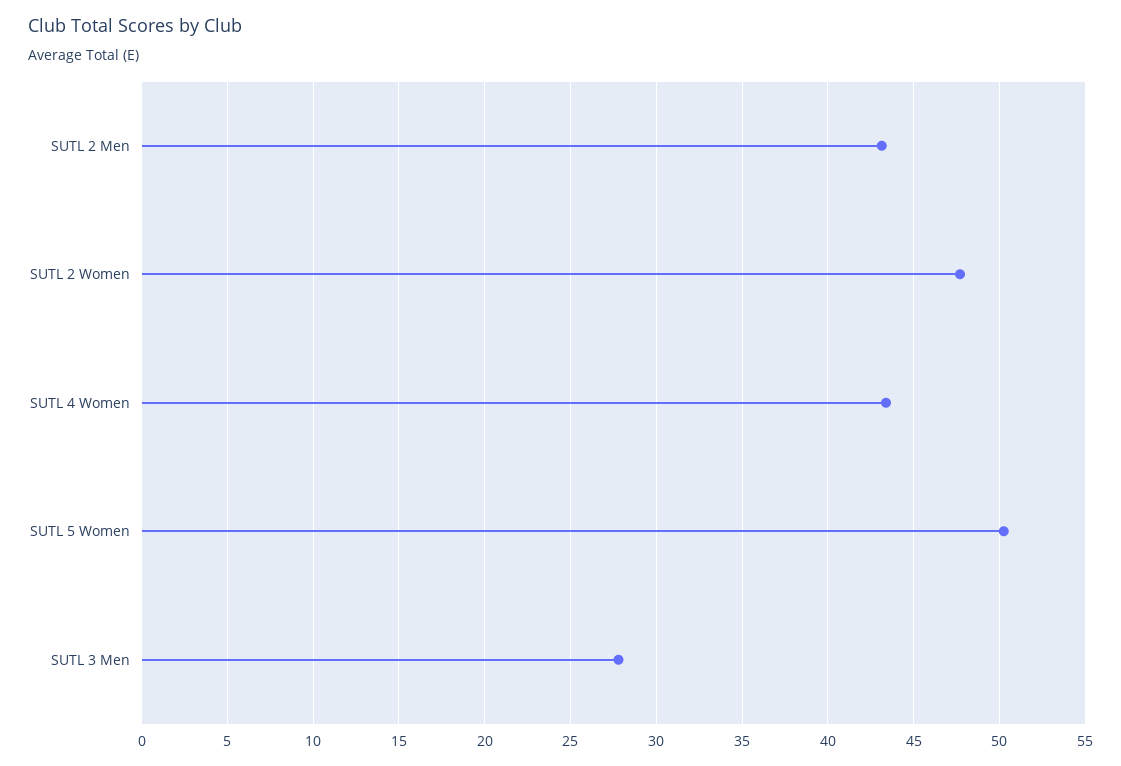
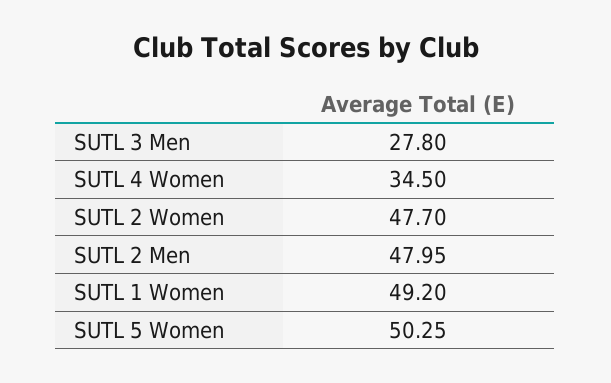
  {
-   "SUTL 2 Men": 43,
+   "SUTL 2 Men": 47.95,
    "SUTL 2 Women": 47.7,
-   "SUTL 4 Women": 43.5,
+   "SUTL 4 Women": 34.5,
    "SUTL 5 Women": 50.25,
-   "SUTL 3 Men": 27.8
+   "SUTL 3 Men": 27.8,
+   "SUTL 1 Women": 49.2
  }

